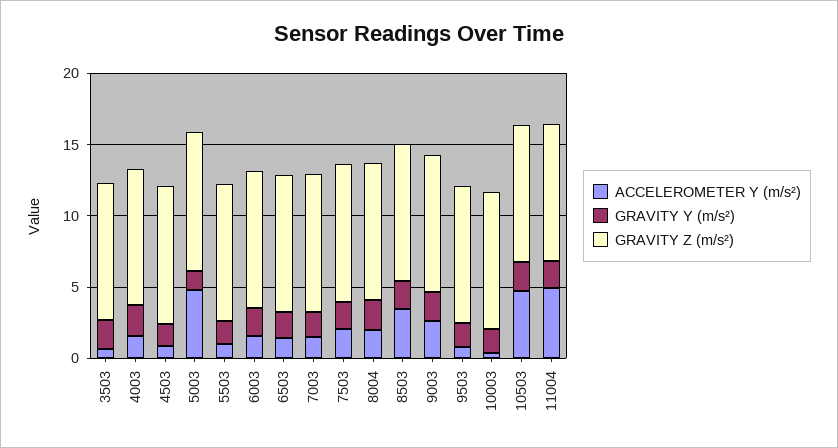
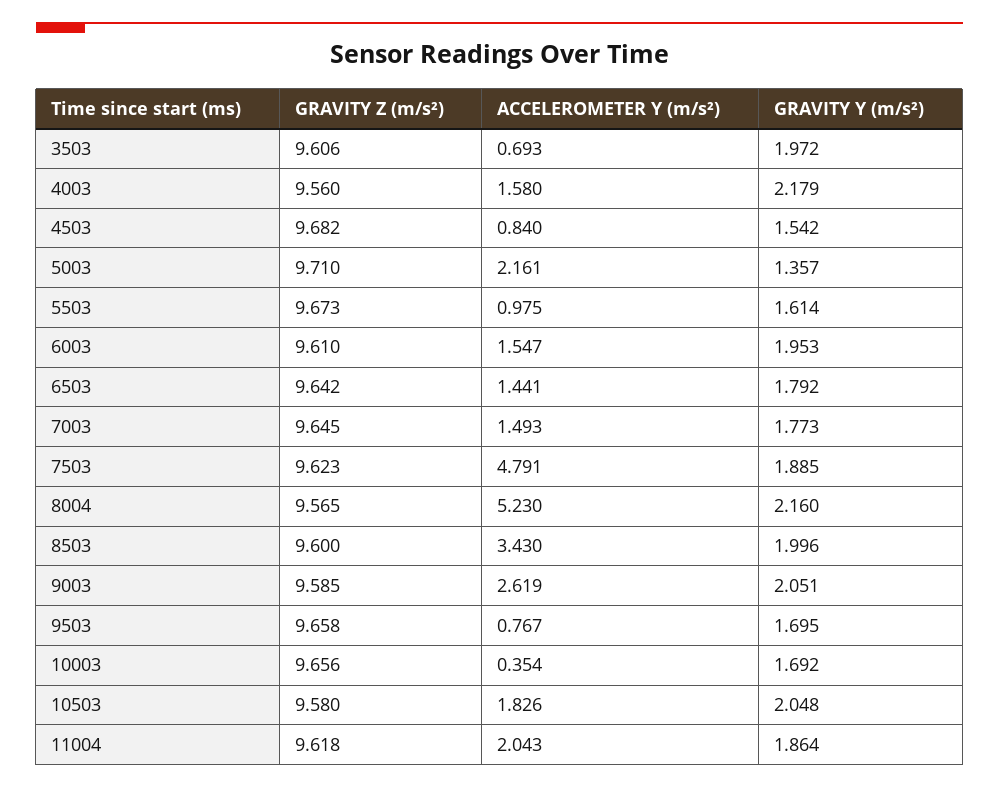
  {
    "ACCELEROMETER Y (m/s²)": {
      "3503": 0.693,
      "4003": 1.58,
      "4503": 0.84,
-     "5003": 5,
+     "5003": 2.161,
      "5503": 0.975,
      "6003": 1.547,
      "6503": 1.441,
      "7003": 1.493,
-     "7503": 2,
+     "7503": 4.791,
-     "8004": 2,
+     "8004": 5.23,
      "8503": 3.43,
      "9003": 2.619,
      "9503": 0.767,
      "10003": 0.354,
-     "10503": 5,
+     "10503": 1.826,
-     "11004": 5
+     "11004": 2.043
    },
    "GRAVITY Y (m/s²)": {
      "3503": 1.972,
      "4003": 2.179,
      "4503": 1.542,
      "5003": 1.357,
      "5503": 1.614,
      "6003": 1.953,
      "6503": 1.792,
      "7003": 1.773,
      "7503": 1.885,
      "8004": 2.16,
      "8503": 1.996,
      "9003": 2.051,
      "9503": 1.695,
      "10003": 1.692,
      "10503": 2.048,
      "11004": 1.864
    },
    "GRAVITY Z (m/s²)": {
      "3503": 9.606,
      "4003": 9.56,
      "4503": 9.682,
      "5003": 9.71,
      "5503": 9.673,
      "6003": 9.61,
      "6503": 9.642,
      "7003": 9.645,
      "7503": 9.623,
      "8004": 9.565,
      "8503": 9.6,
      "9003": 9.585,
      "9503": 9.658,
      "10003": 9.656,
      "10503": 9.58,
      "11004": 9.618
    }
  }

